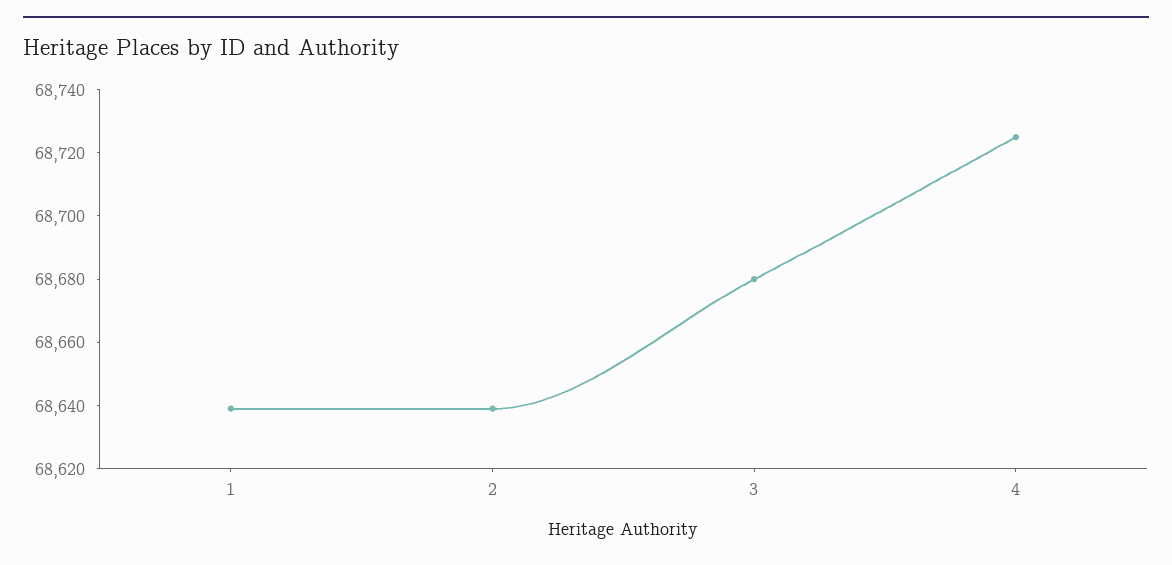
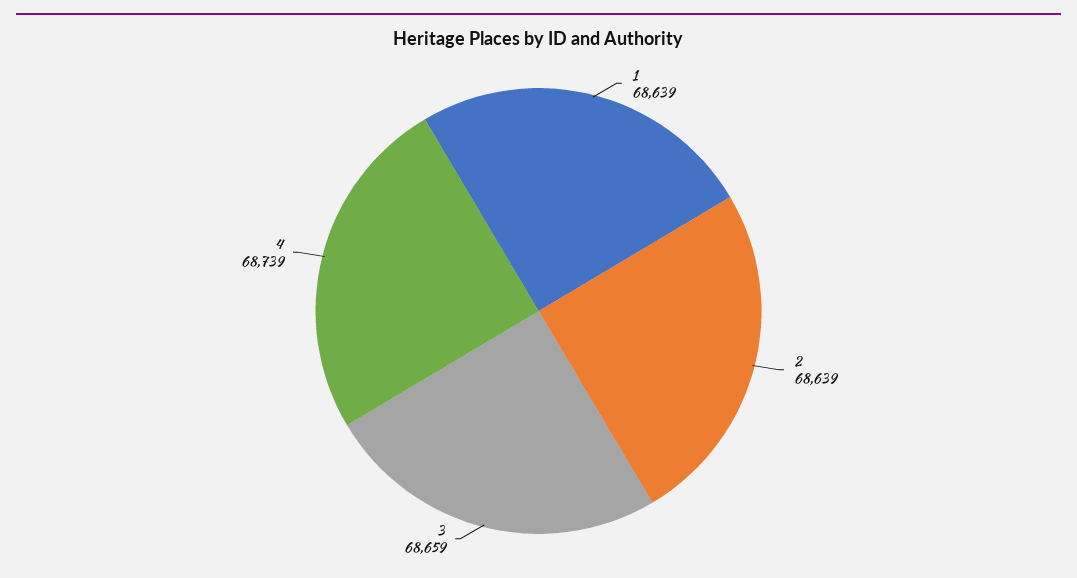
  {
    "1": 68639,
    "2": 68639,
-   "3": 68680,
+   "3": 68659,
-   "4": 68725
+   "4": 68739
  }

